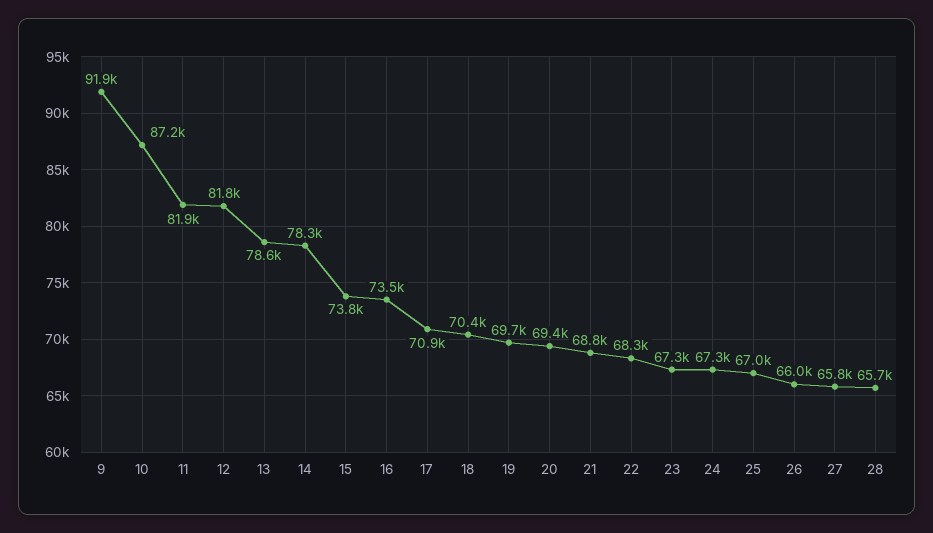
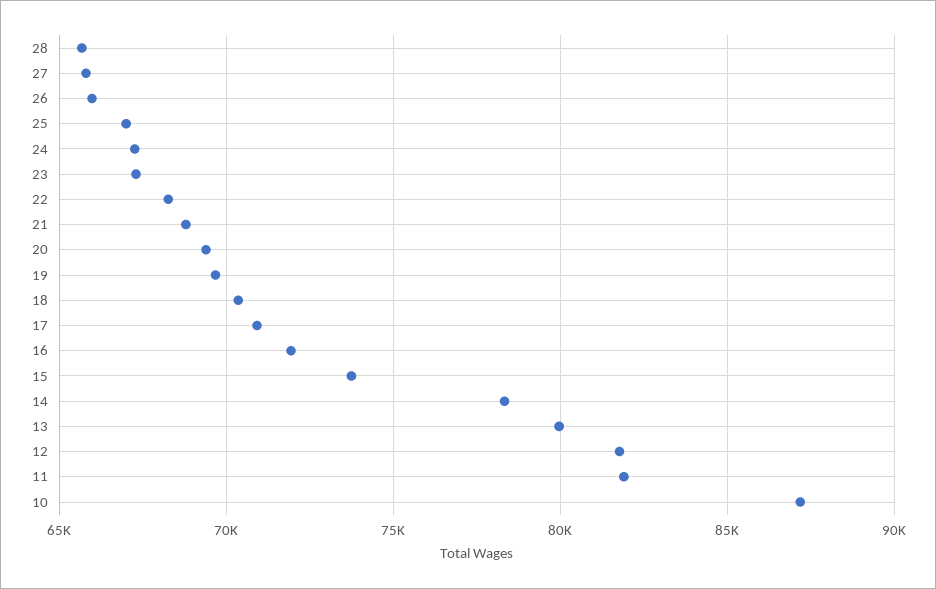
  {
-   "9": 91900,
    "10": 87200,
    "11": 81900,
    "12": 81800,
-   "13": 78600,
+   "13": 80000,
    "14": 78300,
    "15": 73800,
-   "16": 73500,
+   "16": 72000,
    "17": 70900,
    "18": 70400,
    "19": 69700,
    "20": 69400,
    "21": 68800,
    "22": 68300,
    "23": 67300,
    "24": 67300,
    "25": 67000,
    "26": 66000,
    "27": 65800,
    "28": 65700
  }

